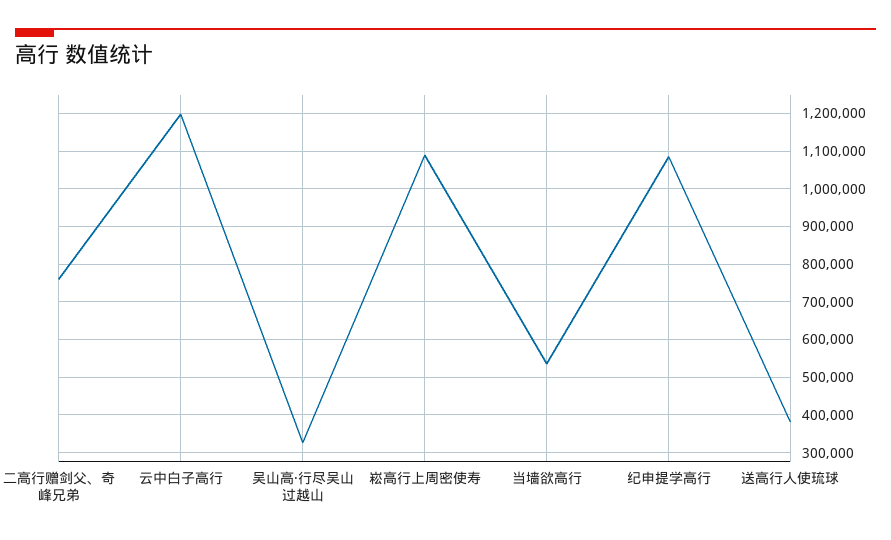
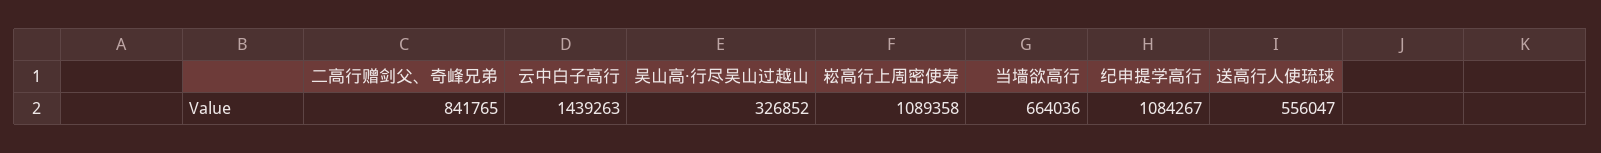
  {
-   "二高行赠剑父、奇峰兄弟": 760000,
+   "二高行赠剑父、奇峰兄弟": 841765,
-   "云中白子高行": 1200000,
+   "云中白子高行": 1439263,
    "吴山高·行尽吴山过越山": 326852,
    "崧高行上周密使寿": 1089358,
-   "当墙欲高行": 540000,
+   "当墙欲高行": 664036,
    "纪申提学高行": 1084267,
-   "送高行人使琉球": 380000
+   "送高行人使琉球": 556047
  }

